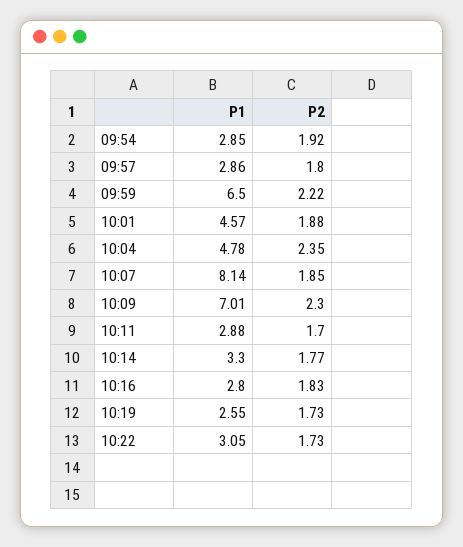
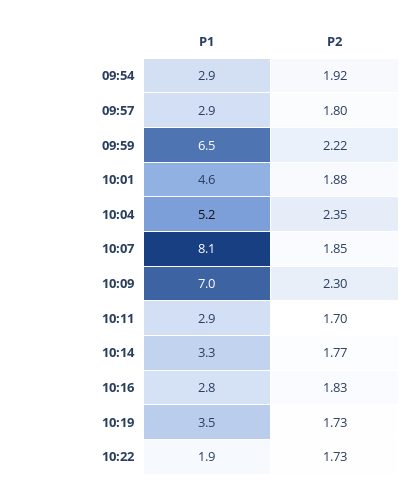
  {
    "P1": {
      "09:54": 2.85,
      "09:57": 2.86,
      "09:59": 6.5,
      "10:01": 4.57,
-     "10:04": 4.78,
+     "10:04": 5.2,
      "10:07": 8.14,
      "10:09": 7.01,
      "10:11": 2.88,
      "10:14": 3.3,
      "10:16": 2.8,
-     "10:19": 2.55,
+     "10:19": 3.5,
-     "10:22": 3.05
+     "10:22": 1.9
    },
    "P2": {
      "09:54": 1.92,
      "09:57": 1.8,
      "09:59": 2.22,
      "10:01": 1.88,
      "10:04": 2.35,
      "10:07": 1.85,
      "10:09": 2.3,
      "10:11": 1.7,
      "10:14": 1.77,
      "10:16": 1.83,
      "10:19": 1.73,
      "10:22": 1.73
    }
  }

